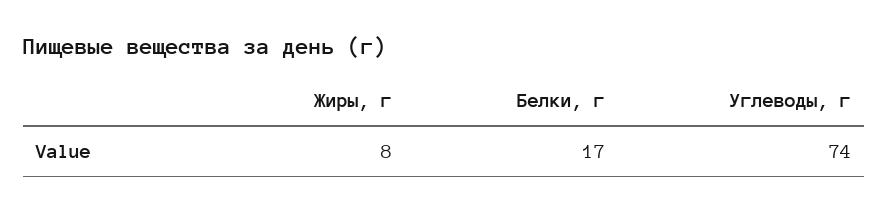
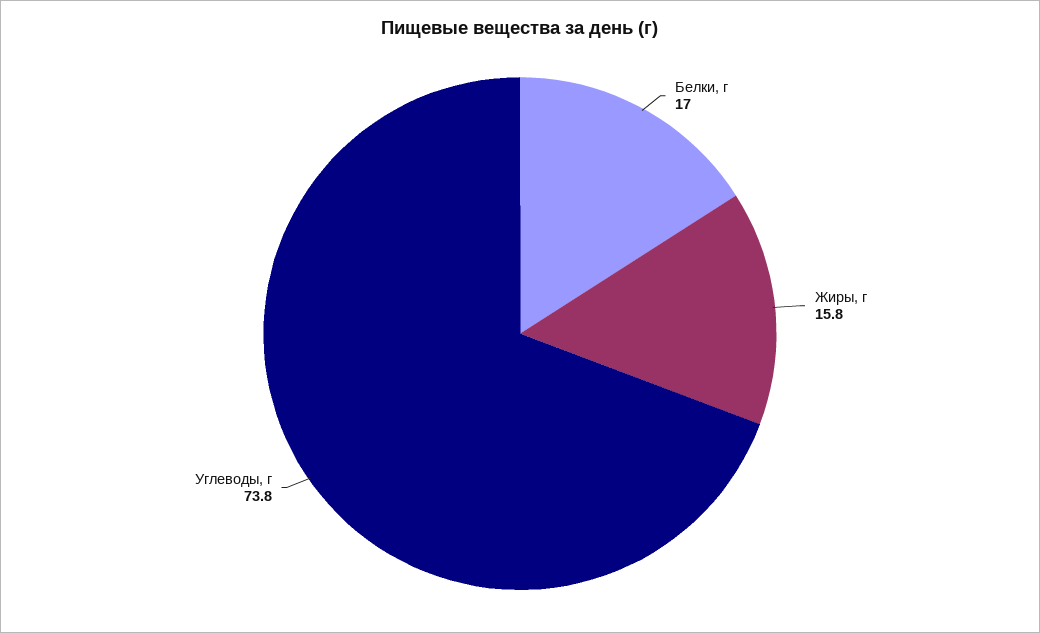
  {
-   "Жиры, г": 8,
+   "Жиры, г": 15.8,
    "Белки, г": 17,
    "Углеводы, г": 73.8
  }

